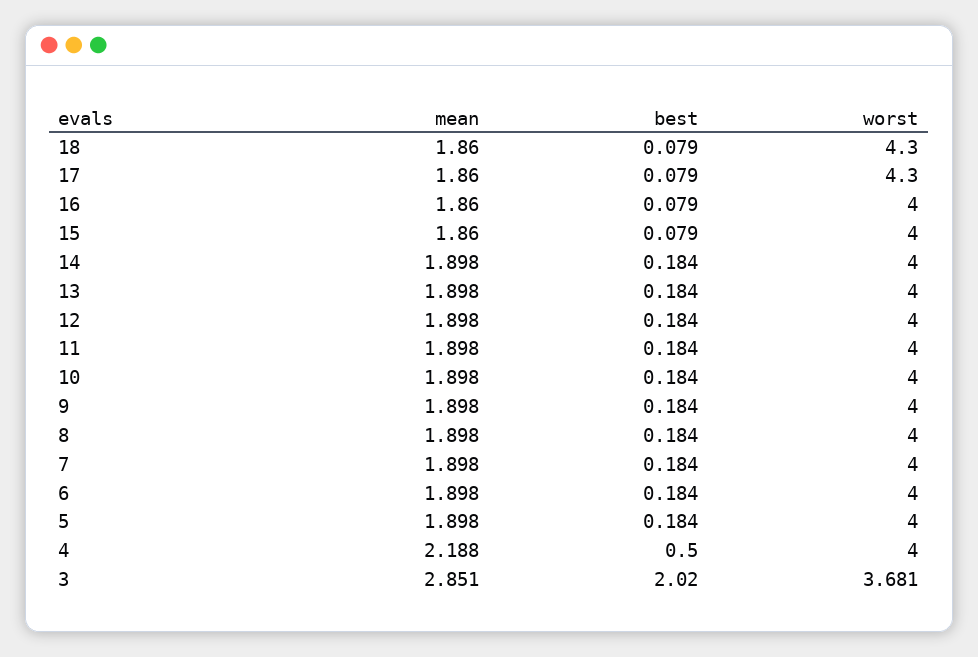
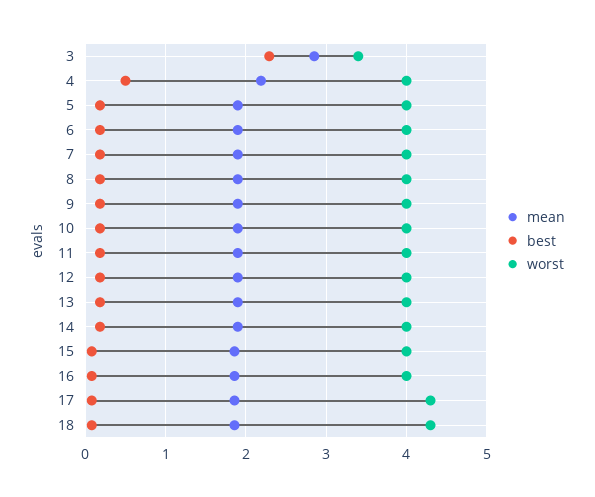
  {
    "mean": {
      "18": 1.86,
      "17": 1.86,
      "16": 1.86,
      "15": 1.86,
      "14": 1.898,
      "13": 1.898,
      "12": 1.898,
      "11": 1.898,
      "10": 1.898,
      "9": 1.898,
      "8": 1.898,
      "7": 1.898,
      "6": 1.898,
      "5": 1.898,
      "4": 2.188,
      "3": 2.851
    },
    "best": {
      "18": 0.079,
      "17": 0.079,
      "16": 0.079,
      "15": 0.079,
      "14": 0.184,
      "13": 0.184,
      "12": 0.184,
      "11": 0.184,
      "10": 0.184,
      "9": 0.184,
      "8": 0.184,
      "7": 0.184,
      "6": 0.184,
      "5": 0.184,
      "4": 0.5,
-     "3": 2.02
+     "3": 2.3
    },
    "worst": {
      "18": 4.3,
      "17": 4.3,
      "16": 4,
      "15": 4,
      "14": 4,
      "13": 4,
      "12": 4,
      "11": 4,
      "10": 4,
      "9": 4,
      "8": 4,
      "7": 4,
      "6": 4,
      "5": 4,
      "4": 4,
-     "3": 3.681
+     "3": 3.4
    }
  }

